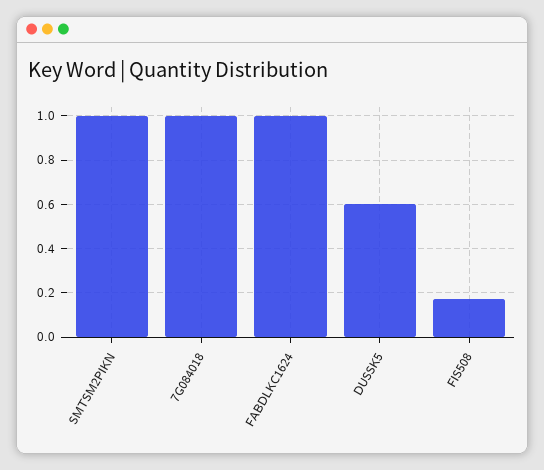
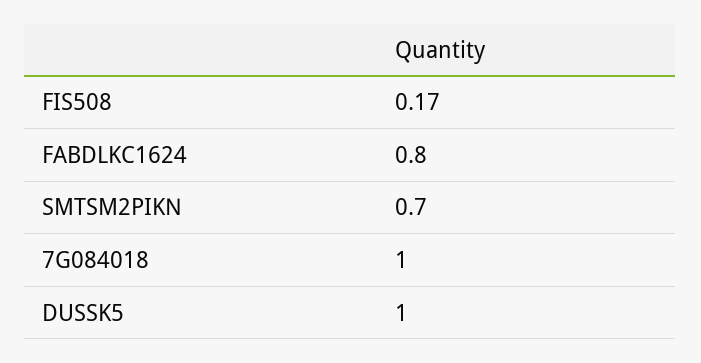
  {
-   "SMTSM2PIKN": 1,
+   "SMTSM2PIKN": 0.7,
    "7G084018": 1,
-   "FABDLKC1624": 1,
+   "FABDLKC1624": 0.8,
-   "DUSSK5": 0.6,
+   "DUSSK5": 1,
    "FIS508": 0.17
  }

